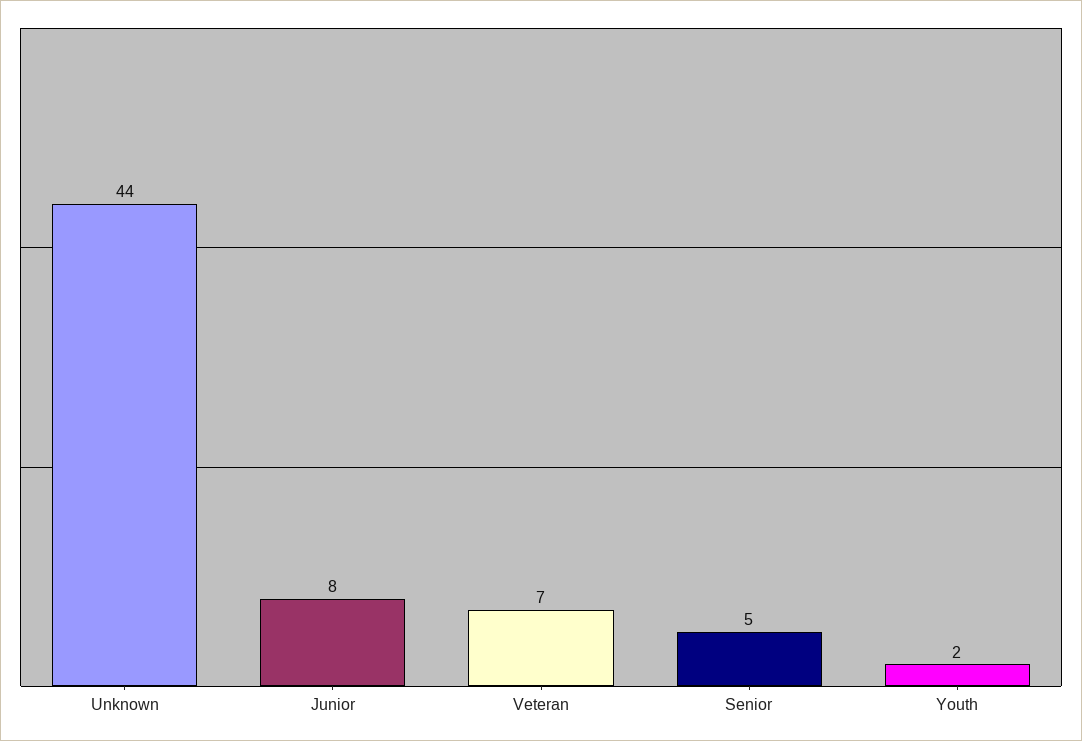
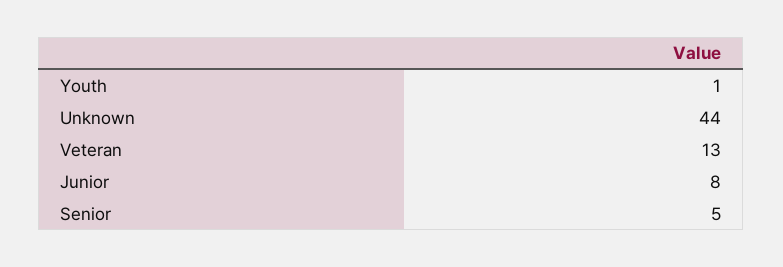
  {
    "Unknown": 44,
    "Junior": 8,
-   "Veteran": 7,
+   "Veteran": 13,
    "Senior": 5,
-   "Youth": 2
+   "Youth": 1
  }

